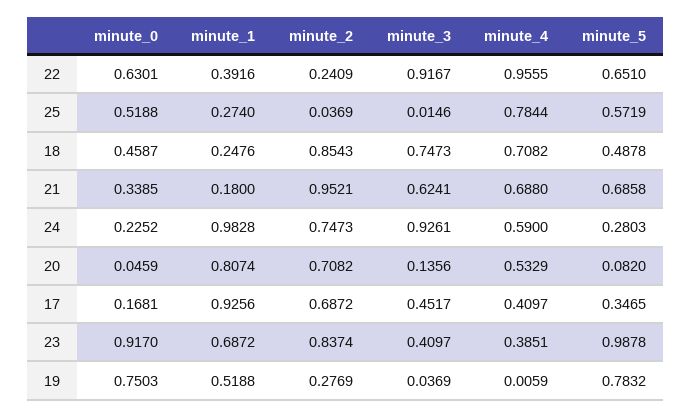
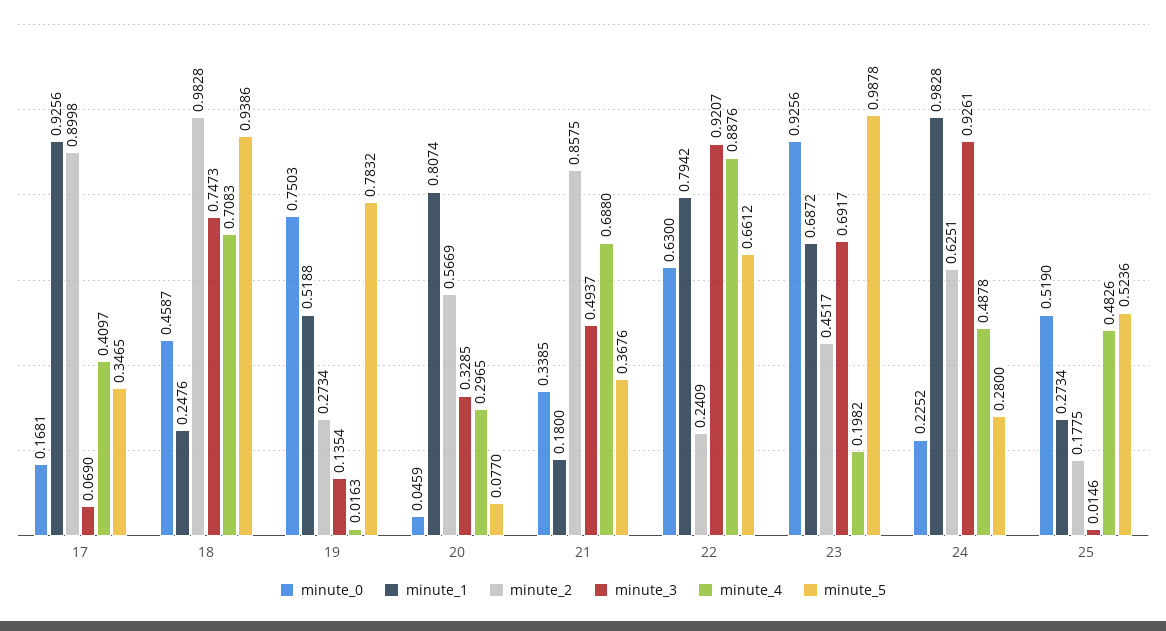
  {
    "minute_0": {
-     "22": 0.6301,
+     "22": 0.63,
-     "25": 0.5188,
+     "25": 0.519,
      "18": 0.4587,
      "21": 0.3385,
      "24": 0.2252,
      "20": 0.0459,
      "17": 0.1681,
-     "23": 0.917,
+     "23": 0.9256,
      "19": 0.7503
    },
    "minute_1": {
-     "22": 0.3916,
+     "22": 0.7942,
-     "25": 0.274,
+     "25": 0.2734,
      "18": 0.2476,
      "21": 0.18,
      "24": 0.9828,
      "20": 0.8074,
      "17": 0.9256,
      "23": 0.6872,
      "19": 0.5188
    },
    "minute_2": {
      "22": 0.2409,
-     "25": 0.0369,
+     "25": 0.1775,
-     "18": 0.8543,
+     "18": 0.9828,
-     "21": 0.9521,
+     "21": 0.8575,
-     "24": 0.7473,
+     "24": 0.6251,
-     "20": 0.7082,
+     "20": 0.5669,
-     "17": 0.6872,
+     "17": 0.8998,
-     "23": 0.8374,
+     "23": 0.4517,
-     "19": 0.2769
+     "19": 0.2734
    },
    "minute_3": {
-     "22": 0.9167,
+     "22": 0.9207,
      "25": 0.0146,
      "18": 0.7473,
-     "21": 0.6241,
+     "21": 0.4937,
      "24": 0.9261,
-     "20": 0.1356,
+     "20": 0.3285,
-     "17": 0.4517,
+     "17": 0.069,
-     "23": 0.4097,
+     "23": 0.6917,
-     "19": 0.0369
+     "19": 0.1354
    },
    "minute_4": {
-     "22": 0.9555,
+     "22": 0.8876,
-     "25": 0.7844,
+     "25": 0.4826,
-     "18": 0.7082,
+     "18": 0.7083,
      "21": 0.688,
-     "24": 0.59,
+     "24": 0.4878,
-     "20": 0.5329,
+     "20": 0.2965,
      "17": 0.4097,
-     "23": 0.3851,
+     "23": 0.1982,
-     "19": 0.0059
+     "19": 0.0163
    },
    "minute_5": {
-     "22": 0.651,
+     "22": 0.6612,
-     "25": 0.5719,
+     "25": 0.5236,
-     "18": 0.4878,
+     "18": 0.9386,
-     "21": 0.6858,
+     "21": 0.3676,
-     "24": 0.2803,
+     "24": 0.28,
-     "20": 0.082,
+     "20": 0.077,
      "17": 0.3465,
      "23": 0.9878,
      "19": 0.7832
    }
  }

